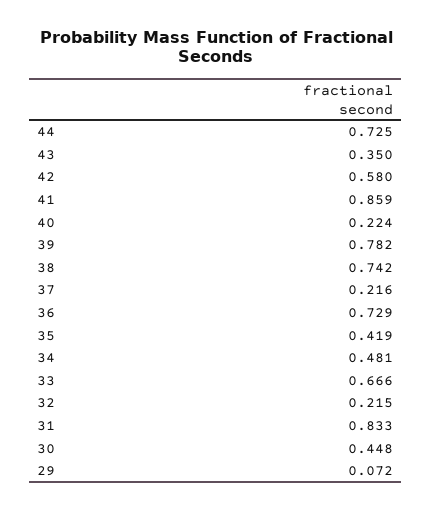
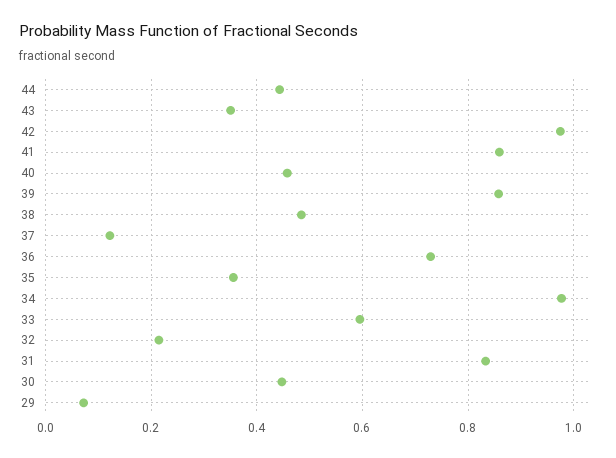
  {
-   "44": 0.725,
+   "44": 0.44,
    "43": 0.35,
-   "42": 0.58,
+   "42": 0.98,
    "41": 0.859,
-   "40": 0.224,
+   "40": 0.46,
-   "39": 0.782,
+   "39": 0.86,
-   "38": 0.742,
+   "38": 0.48,
-   "37": 0.216,
+   "37": 0.12,
    "36": 0.729,
-   "35": 0.419,
+   "35": 0.36,
-   "34": 0.481,
+   "34": 0.98,
-   "33": 0.666,
+   "33": 0.6,
    "32": 0.215,
    "31": 0.833,
    "30": 0.448,
    "29": 0.072
  }

